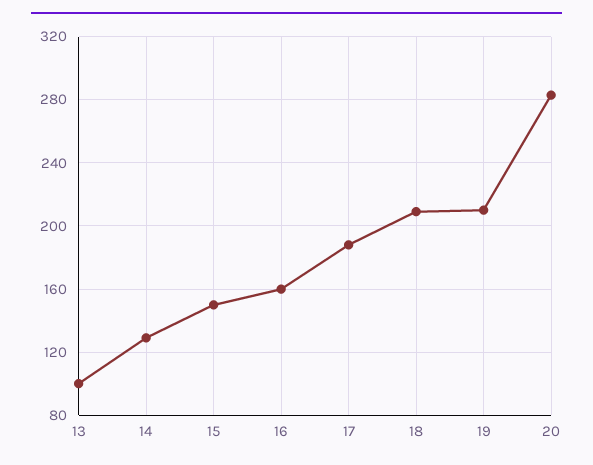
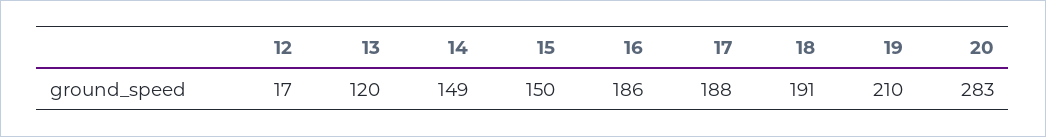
  {
-   "13": 100,
+   "13": 120,
-   "14": 130,
+   "14": 149,
    "15": 150,
-   "16": 160,
+   "16": 186,
    "17": 188,
-   "18": 210,
+   "18": 191,
    "19": 210,
-   "20": 283
+   "20": 283,
+   "12": 17
  }

